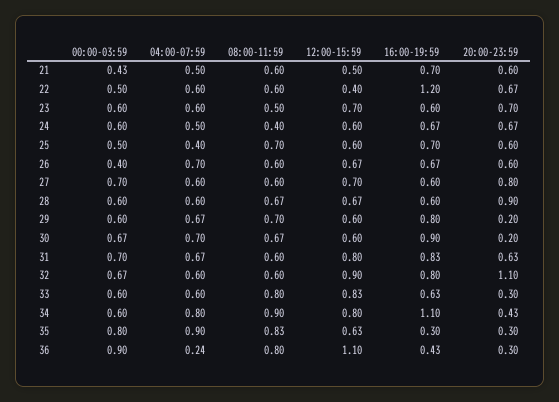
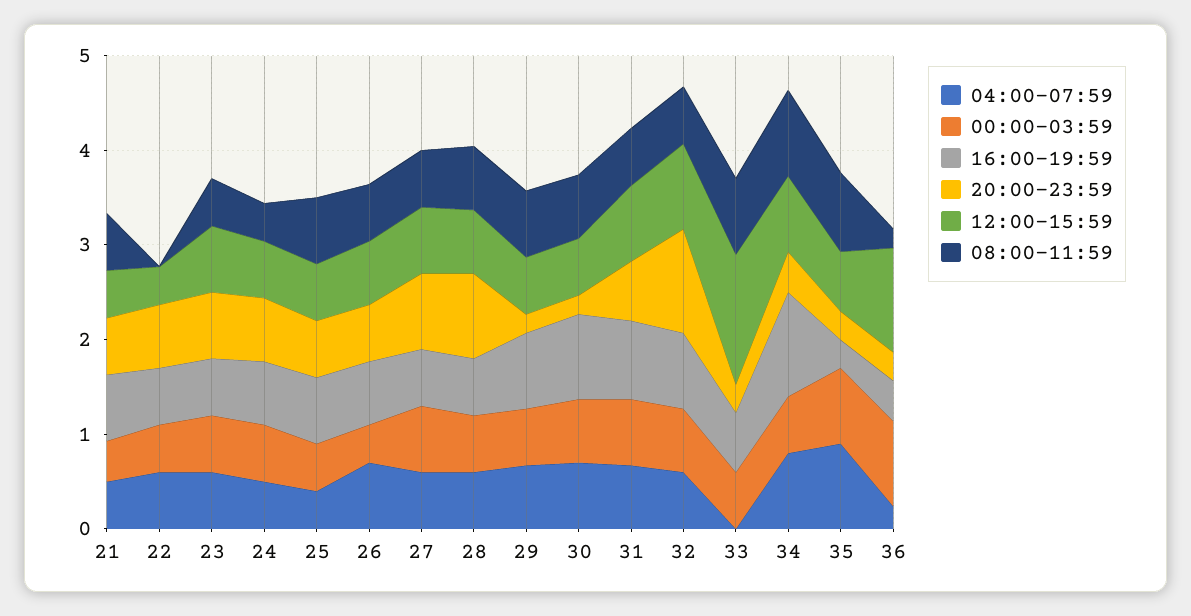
  {
    "00:00-03:59": {
      "21": 0.43,
      "22": 0.5,
      "23": 0.6,
      "24": 0.6,
      "25": 0.5,
      "26": 0.4,
      "27": 0.7,
      "28": 0.6,
      "29": 0.6,
      "30": 0.67,
      "31": 0.7,
      "32": 0.67,
      "33": 0.6,
      "34": 0.6,
      "35": 0.8,
      "36": 0.9
    },
    "04:00-07:59": {
      "21": 0.5,
      "22": 0.6,
      "23": 0.6,
      "24": 0.5,
      "25": 0.4,
      "26": 0.7,
      "27": 0.6,
      "28": 0.6,
      "29": 0.67,
      "30": 0.7,
      "31": 0.67,
      "32": 0.6,
-     "33": 0.6,
+     "33": 0,
      "34": 0.8,
      "35": 0.9,
      "36": 0.24
    },
    "08:00-11:59": {
      "21": 0.6,
-     "22": 0.6,
+     "22": 0,
      "23": 0.5,
      "24": 0.4,
      "25": 0.7,
      "26": 0.6,
      "27": 0.6,
      "28": 0.67,
      "29": 0.7,
      "30": 0.67,
      "31": 0.6,
      "32": 0.6,
      "33": 0.8,
      "34": 0.9,
      "35": 0.83,
-     "36": 0.8
+     "36": 0.2
    },
    "12:00-15:59": {
      "21": 0.5,
      "22": 0.4,
      "23": 0.7,
      "24": 0.6,
      "25": 0.6,
      "26": 0.67,
      "27": 0.7,
      "28": 0.67,
      "29": 0.6,
      "30": 0.6,
      "31": 0.8,
      "32": 0.9,
-     "33": 0.83,
+     "33": 1.4,
      "34": 0.8,
      "35": 0.63,
      "36": 1.1
    },
    "16:00-19:59": {
      "21": 0.7,
-     "22": 1.2,
+     "22": 0.6,
      "23": 0.6,
      "24": 0.67,
      "25": 0.7,
      "26": 0.67,
      "27": 0.6,
      "28": 0.6,
      "29": 0.8,
      "30": 0.9,
      "31": 0.83,
      "32": 0.8,
      "33": 0.63,
      "34": 1.1,
      "35": 0.3,
      "36": 0.43
    },
    "20:00-23:59": {
      "21": 0.6,
      "22": 0.67,
      "23": 0.7,
      "24": 0.67,
      "25": 0.6,
      "26": 0.6,
      "27": 0.8,
      "28": 0.9,
      "29": 0.2,
      "30": 0.2,
      "31": 0.63,
      "32": 1.1,
      "33": 0.3,
      "34": 0.43,
      "35": 0.3,
      "36": 0.3
    }
  }

